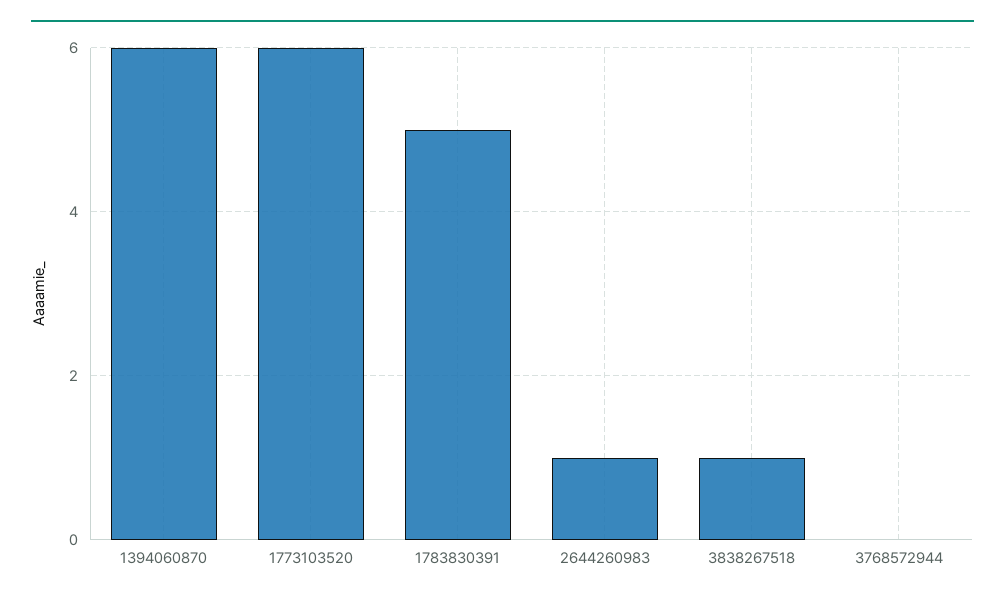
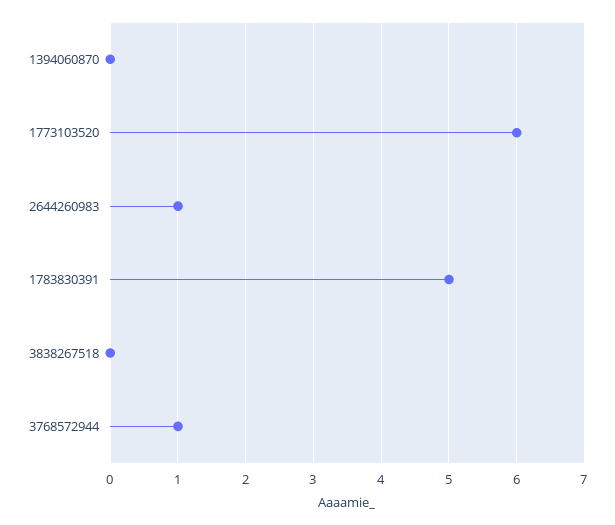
  {
-   "1394060870": 6,
+   "1394060870": 0,
    "1773103520": 6,
    "1783830391": 5,
    "2644260983": 1,
-   "3838267518": 1,
+   "3838267518": 0,
-   "3768572944": 0
+   "3768572944": 1
  }

